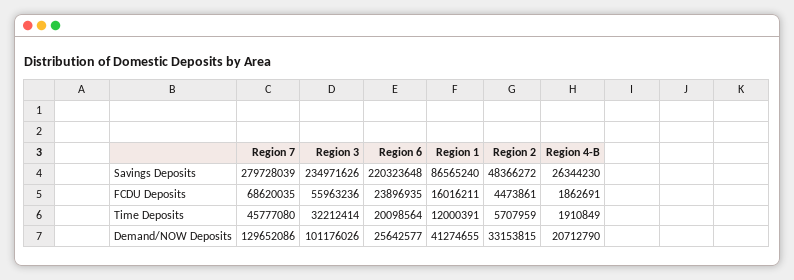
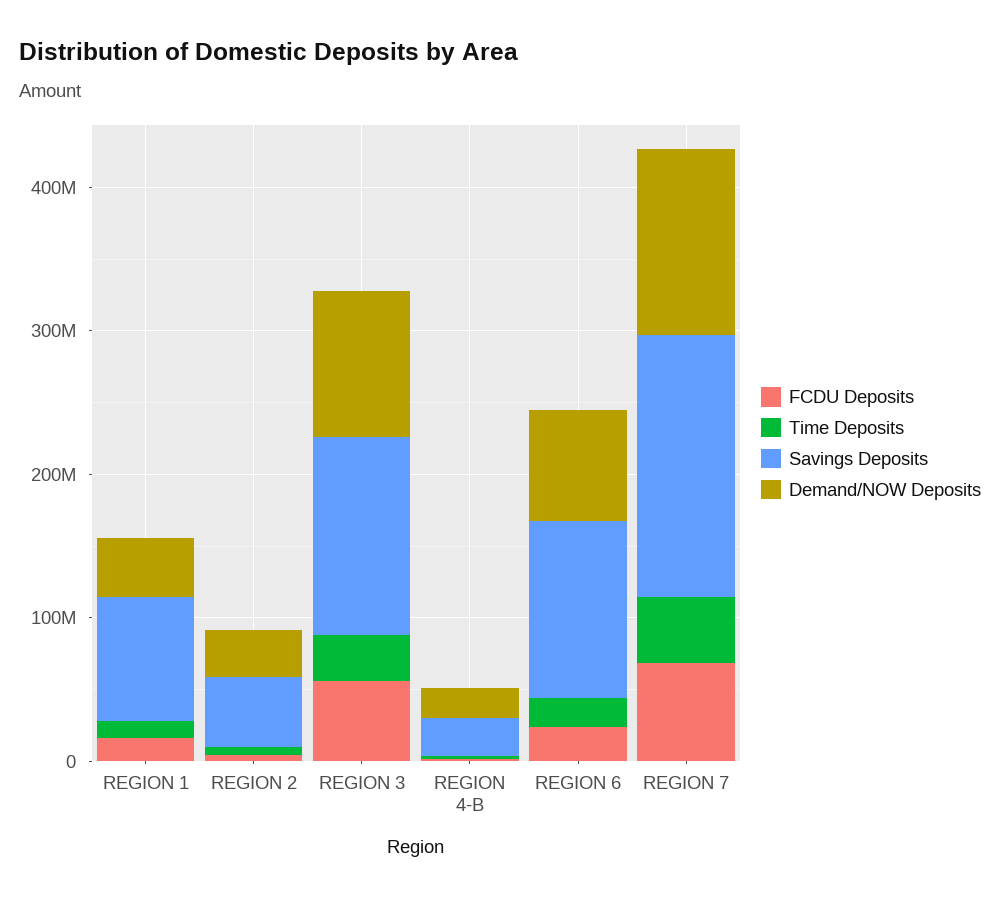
  {
    "Savings Deposits": {
-     "Region 7": 279728039,
+     "Region 7": 180000000,
-     "Region 3": 234971626,
+     "Region 3": 140000000,
-     "Region 6": 220323648,
+     "Region 6": 120000000,
      "Region 1": 86565240,
      "Region 2": 48366272,
      "Region 4-B": 26344230
    },
    "FCDU Deposits": {
      "Region 7": 68620035,
      "Region 3": 55963236,
      "Region 6": 23896935,
      "Region 1": 16016211,
      "Region 2": 4473861,
      "Region 4-B": 1862691
    },
    "Time Deposits": {
      "Region 7": 45777080,
      "Region 3": 32212414,
      "Region 6": 20098564,
      "Region 1": 12000391,
      "Region 2": 5707959,
      "Region 4-B": 1910849
    },
    "Demand/NOW Deposits": {
      "Region 7": 129652086,
      "Region 3": 101176026,
-     "Region 6": 25642577,
+     "Region 6": 80000000,
      "Region 1": 41274655,
      "Region 2": 33153815,
      "Region 4-B": 20712790
    }
  }

